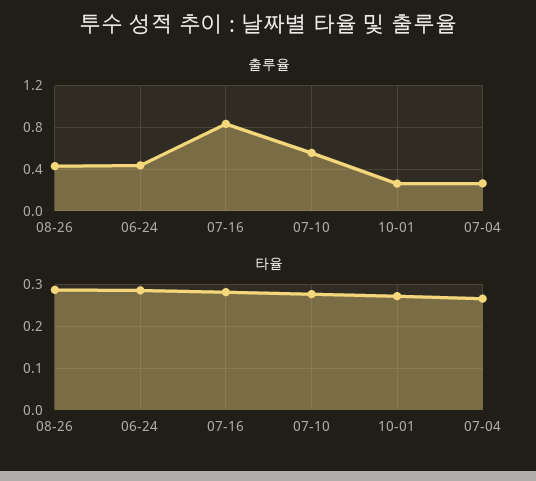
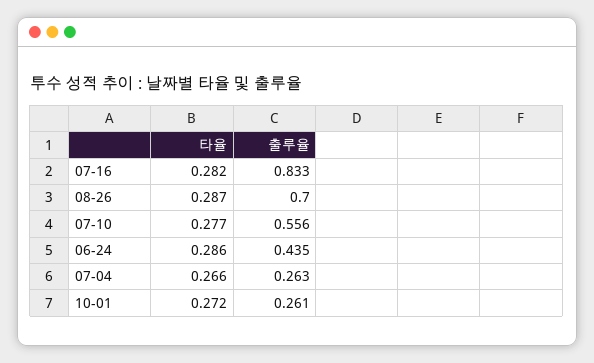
  {
    "출루율": {
-     "08-26": 0.4,
+     "08-26": 0.7,
      "06-24": 0.435,
      "07-16": 0.833,
      "07-10": 0.556,
      "10-01": 0.261,
      "07-04": 0.263
    },
    "타율": {
      "08-26": 0.287,
      "06-24": 0.286,
      "07-16": 0.282,
      "07-10": 0.277,
      "10-01": 0.272,
      "07-04": 0.266
    }
  }

